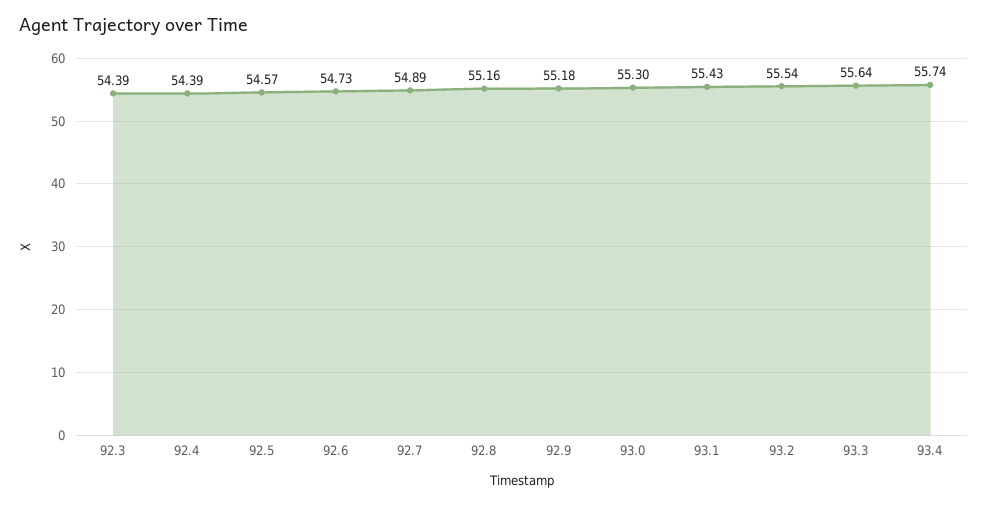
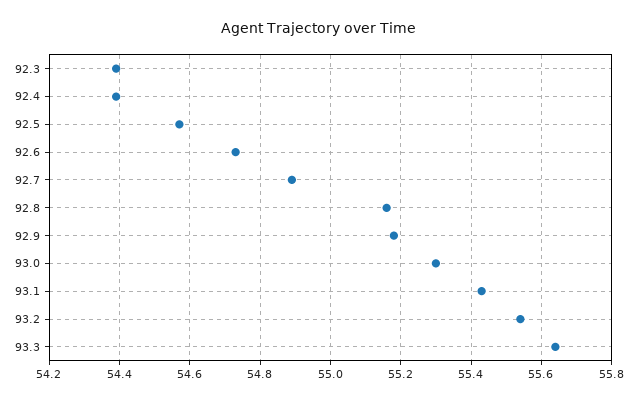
  {
    "92.3": 54.39,
    "92.4": 54.39,
    "92.5": 54.57,
    "92.6": 54.73,
    "92.7": 54.89,
    "92.8": 55.16,
    "92.9": 55.18,
    "93.0": 55.3,
    "93.1": 55.43,
    "93.2": 55.54,
-   "93.3": 55.64,
+   "93.3": 55.64
-   "93.4": 55.74
  }

